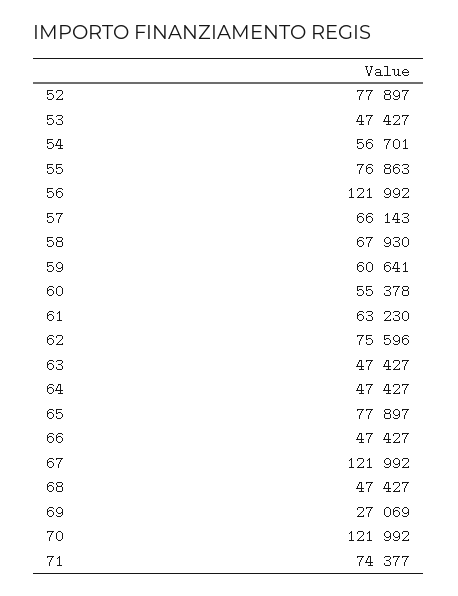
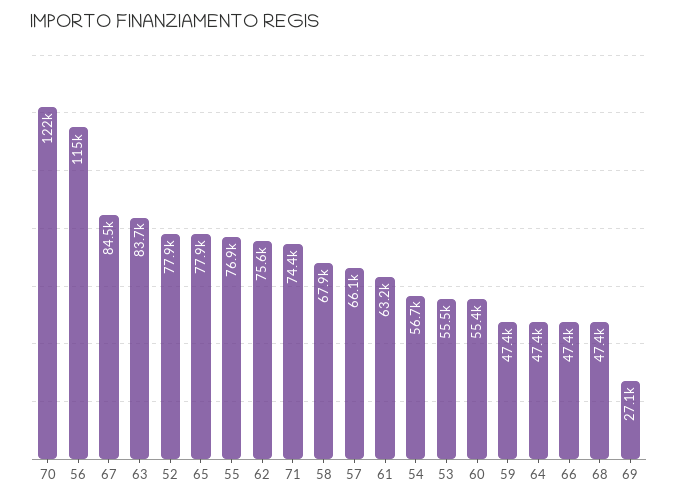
  {
    "52": 77897,
-   "53": 47427,
+   "53": 55500,
    "54": 56701,
    "55": 76863,
-   "56": 121992,
+   "56": 115000,
    "57": 66143,
    "58": 67930,
-   "59": 60641,
+   "59": 47400,
    "60": 55378,
    "61": 63230,
    "62": 75596,
-   "63": 47427,
+   "63": 83700,
    "64": 47427,
    "65": 77897,
    "66": 47427,
-   "67": 121992,
+   "67": 84500,
    "68": 47427,
    "69": 27069,
    "70": 121992,
    "71": 74377
  }

